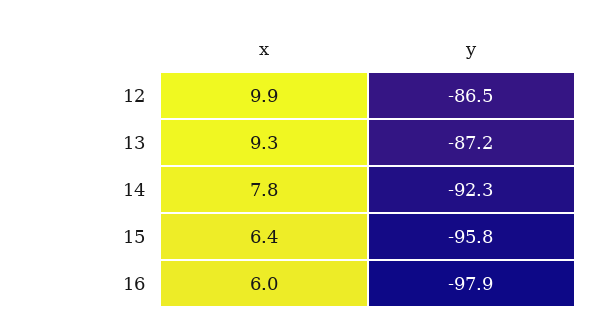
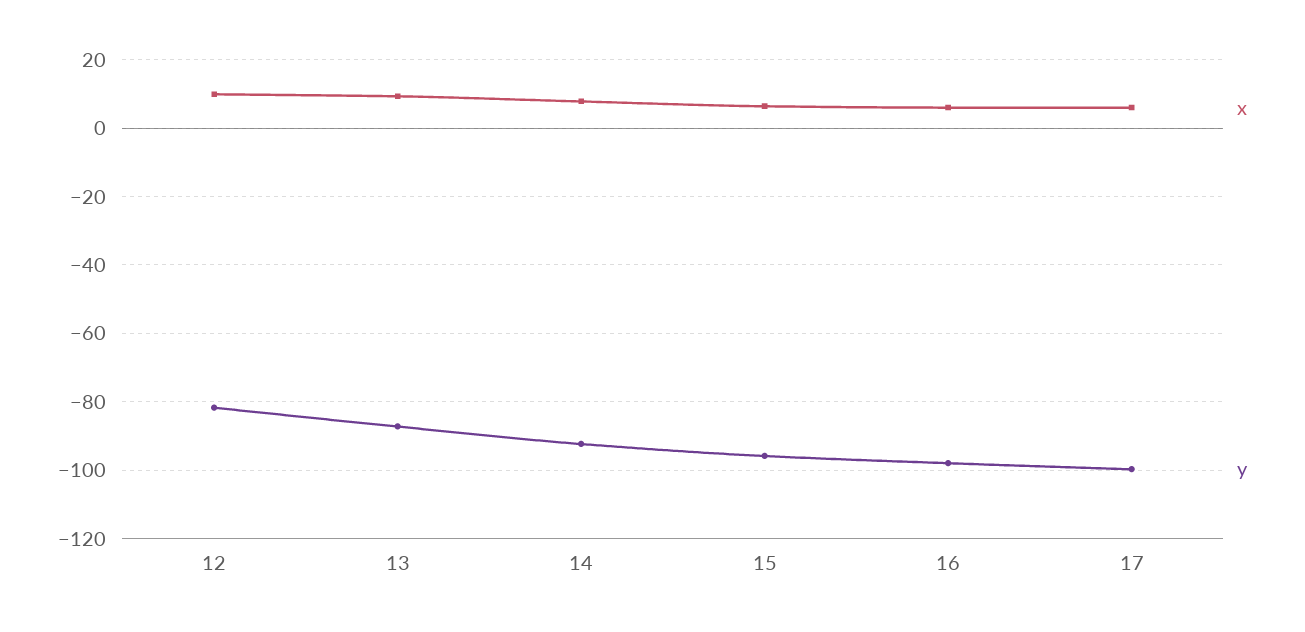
  {
    "x": {
      "12": 9.9,
      "13": 9.3,
      "14": 7.8,
      "15": 6.4,
-     "16": 6
+     "16": 6,
+     "17": 6
    },
    "y": {
-     "12": -86.5,
+     "12": -82,
      "13": -87.2,
      "14": -92.3,
      "15": -95.8,
-     "16": -97.9
+     "16": -97.9,
+     "17": -100
    }
  }

